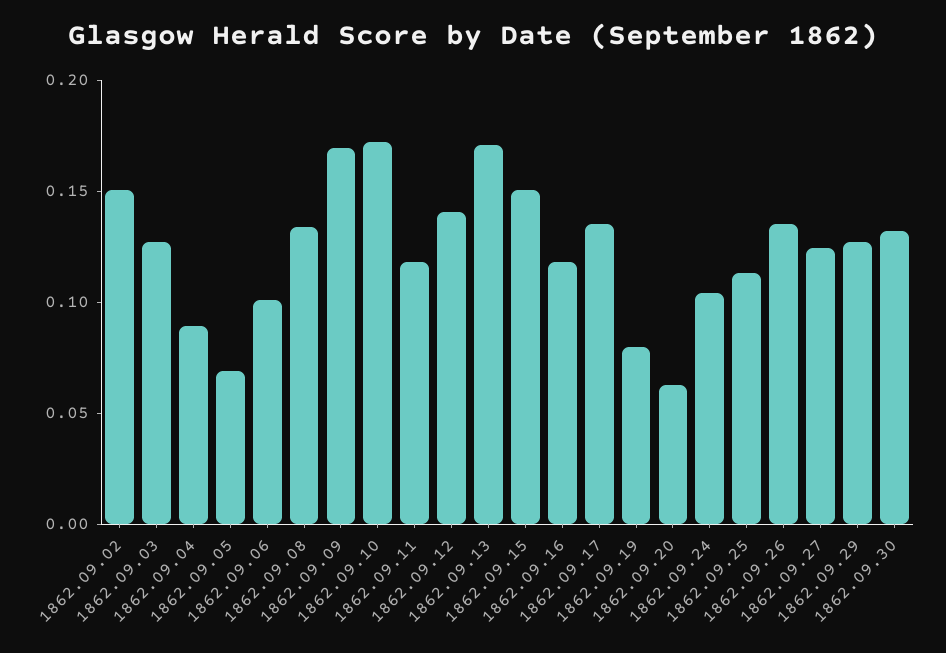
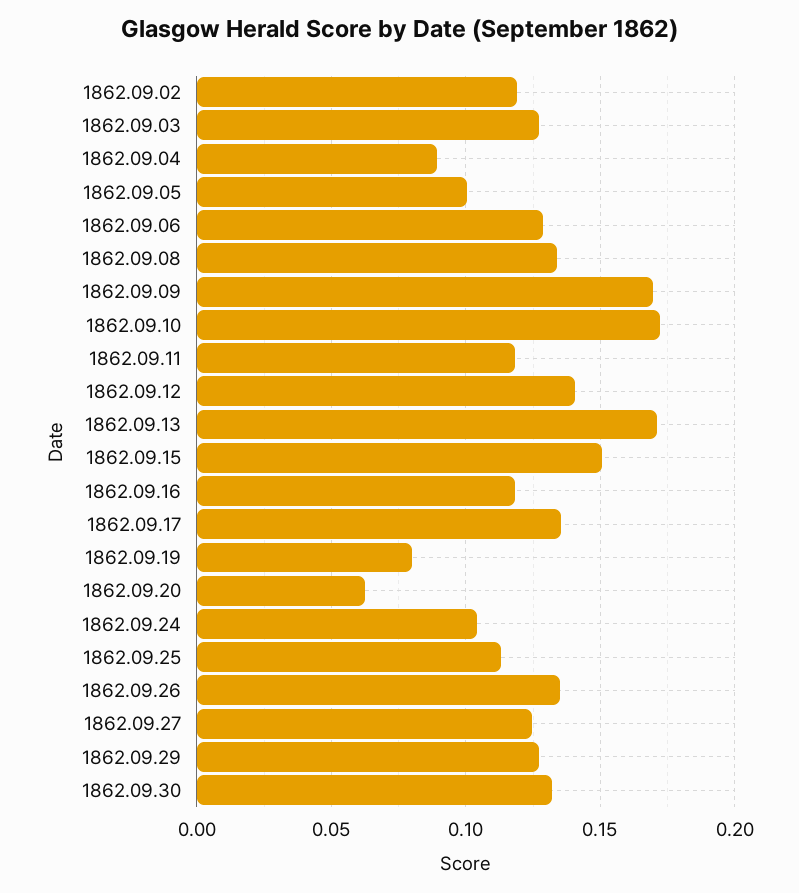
  {
-   "1862.09.02": 0.15,
+   "1862.09.02": 0.12,
    "1862.09.03": 0.125,
    "1862.09.04": 0.09,
-   "1862.09.05": 0.07,
+   "1862.09.05": 0.1,
-   "1862.09.06": 0.1,
+   "1862.09.06": 0.13,
    "1862.09.08": 0.135,
    "1862.09.09": 0.17,
    "1862.09.10": 0.17,
    "1862.09.11": 0.12,
    "1862.09.12": 0.14,
    "1862.09.13": 0.17,
    "1862.09.15": 0.15,
    "1862.09.16": 0.12,
    "1862.09.17": 0.135,
    "1862.09.19": 0.08,
    "1862.09.20": 0.065,
    "1862.09.24": 0.105,
    "1862.09.25": 0.115,
    "1862.09.26": 0.135,
    "1862.09.27": 0.125,
    "1862.09.29": 0.125,
    "1862.09.30": 0.13
  }

